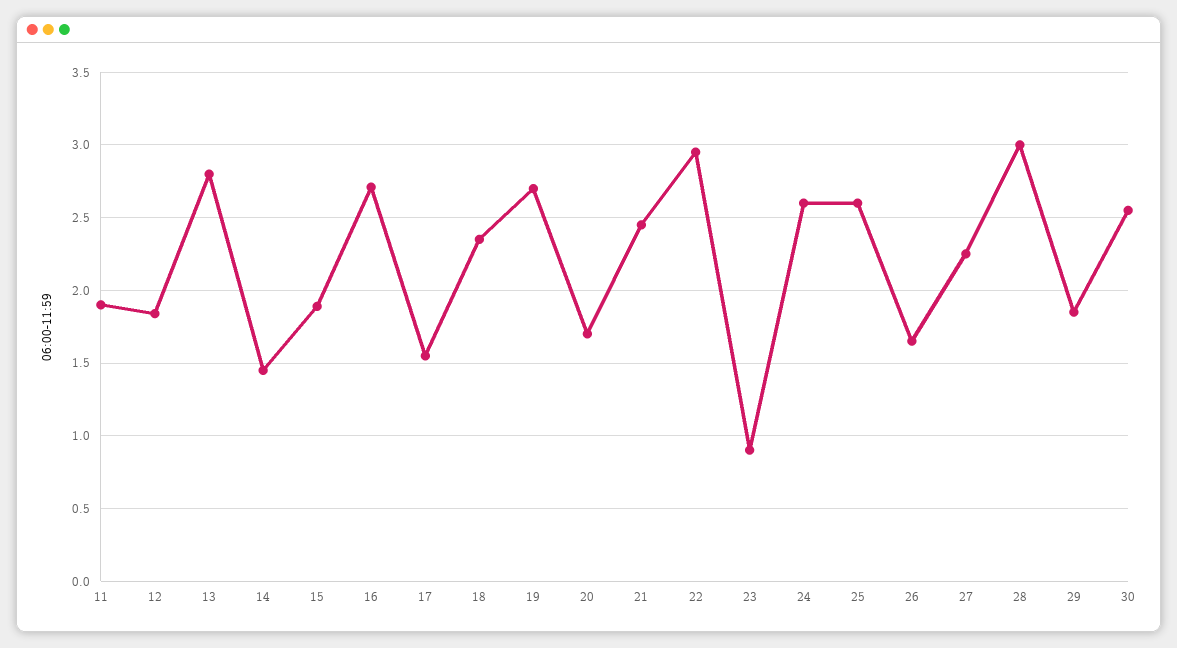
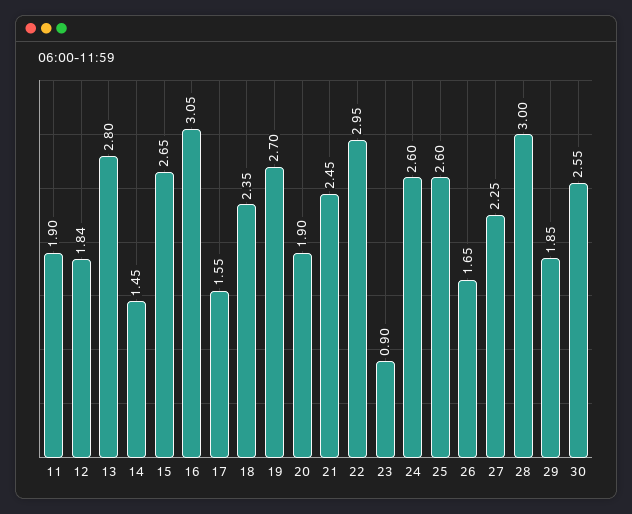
  {
    "11": 1.9,
    "12": 1.84,
    "13": 2.8,
    "14": 1.45,
-   "15": 1.9,
+   "15": 2.65,
-   "16": 2.7,
+   "16": 3.05,
    "17": 1.55,
    "18": 2.35,
    "19": 2.7,
-   "20": 1.7,
+   "20": 1.9,
    "21": 2.45,
    "22": 2.95,
    "23": 0.9,
    "24": 2.6,
    "25": 2.6,
    "26": 1.65,
    "27": 2.25,
    "28": 3,
    "29": 1.85,
    "30": 2.55
  }

